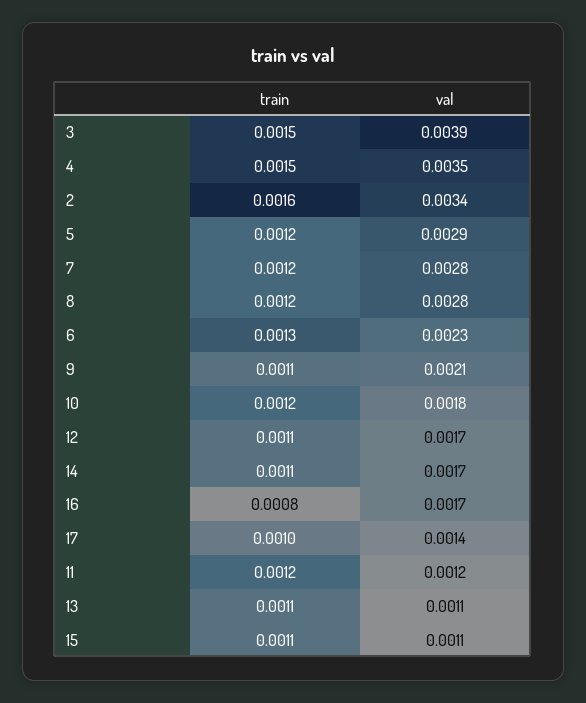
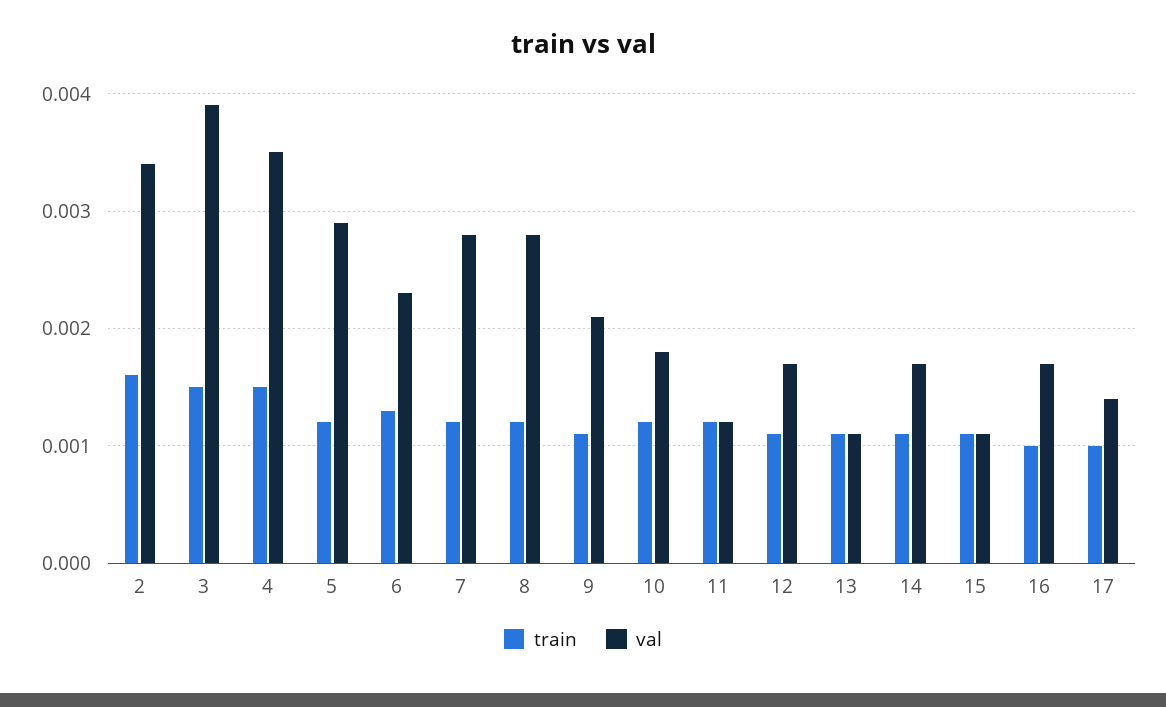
  {
    "train": {
      "3": 0.0015,
      "4": 0.0015,
      "2": 0.0016,
      "5": 0.0012,
      "7": 0.0012,
      "8": 0.0012,
      "6": 0.0013,
      "9": 0.0011,
      "10": 0.0012,
      "12": 0.0011,
      "14": 0.0011,
-     "16": 0.0008,
+     "16": 0.001,
      "17": 0.001,
      "11": 0.0012,
      "13": 0.0011,
      "15": 0.0011
    },
    "val": {
      "3": 0.0039,
      "4": 0.0035,
      "2": 0.0034,
      "5": 0.0029,
      "7": 0.0028,
      "8": 0.0028,
      "6": 0.0023,
      "9": 0.0021,
      "10": 0.0018,
      "12": 0.0017,
      "14": 0.0017,
      "16": 0.0017,
      "17": 0.0014,
      "11": 0.0012,
      "13": 0.0011,
      "15": 0.0011
    }
  }

